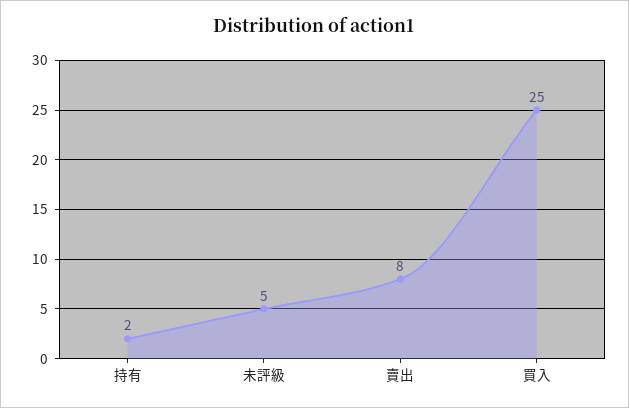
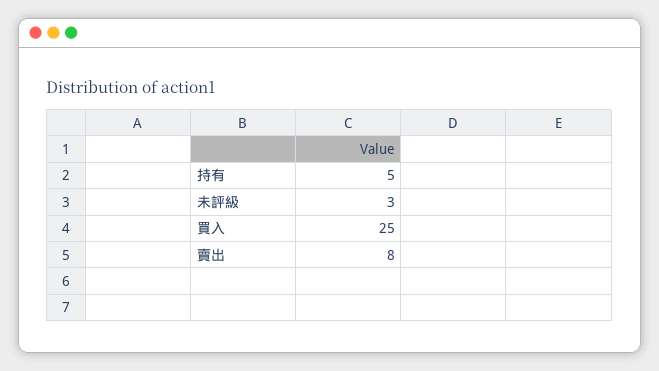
  {
-   "持有": 2,
+   "持有": 5,
-   "未評級": 5,
+   "未評級": 3,
    "賣出": 8,
    "買入": 25
  }

